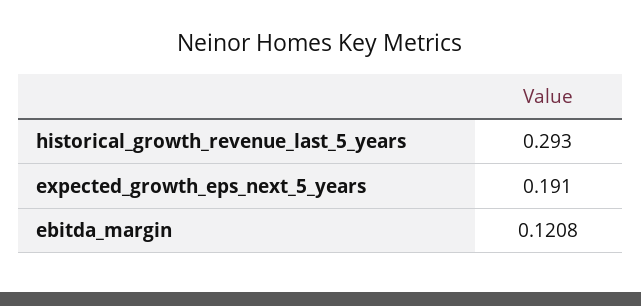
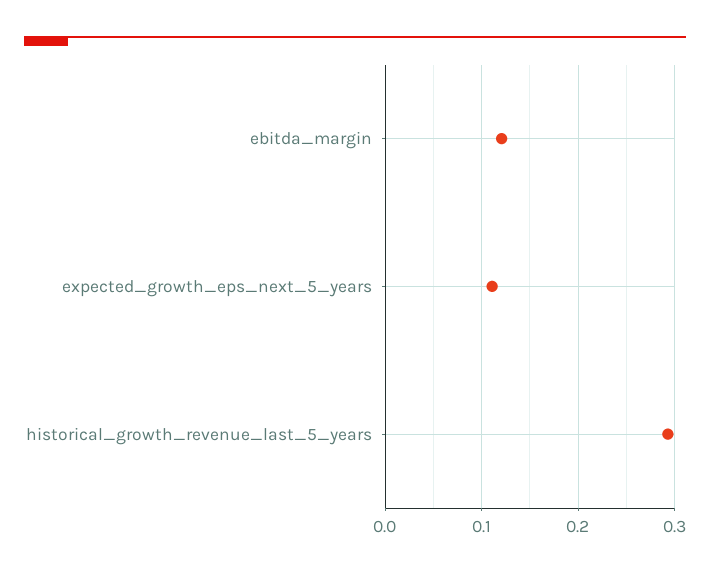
  {
    "historical_growth_revenue_last_5_years": 0.293,
-   "expected_growth_eps_next_5_years": 0.191,
+   "expected_growth_eps_next_5_years": 0.11,
    "ebitda_margin": 0.1208
  }

